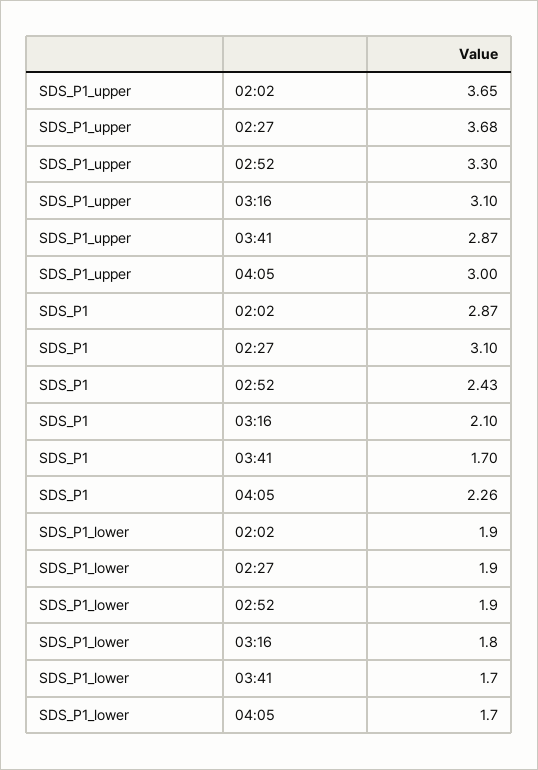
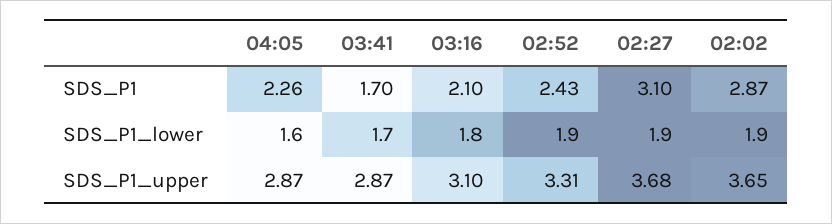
  {
    "SDS_P1_upper": {
      "02:02": 3.65,
      "02:27": 3.68,
-     "02:52": 3.3,
+     "02:52": 3.31,
      "03:16": 3.1,
      "03:41": 2.87,
-     "04:05": 3
+     "04:05": 2.87
    },
    "SDS_P1": {
      "02:02": 2.87,
      "02:27": 3.1,
      "02:52": 2.43,
      "03:16": 2.1,
      "03:41": 1.7,
      "04:05": 2.26
    },
    "SDS_P1_lower": {
      "02:02": 1.9,
      "02:27": 1.9,
      "02:52": 1.9,
      "03:16": 1.8,
      "03:41": 1.7,
-     "04:05": 1.7
+     "04:05": 1.6
    }
  }

